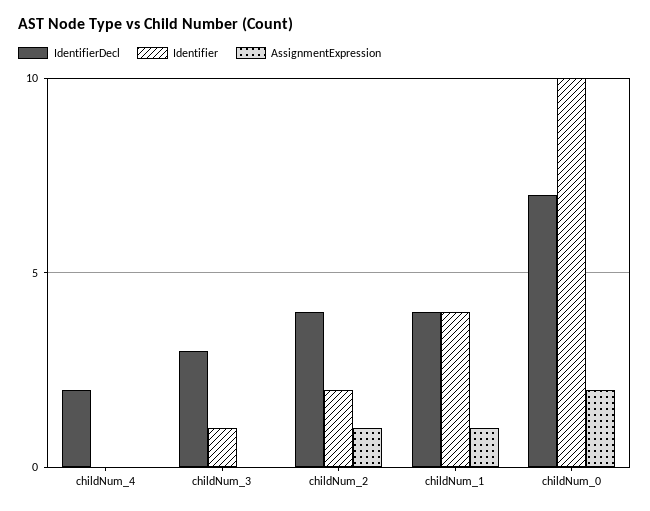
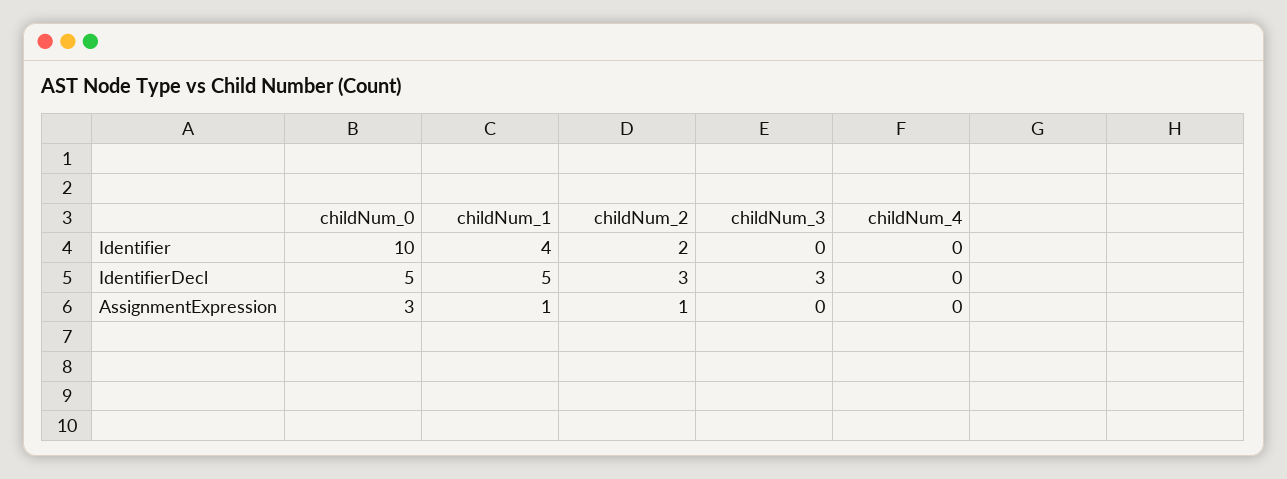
  {
    "IdentifierDecl": {
-     "childNum_4": 2,
+     "childNum_4": 0,
      "childNum_3": 3,
-     "childNum_2": 4,
+     "childNum_2": 3,
-     "childNum_1": 4,
+     "childNum_1": 5,
-     "childNum_0": 7
+     "childNum_0": 5
    },
    "Identifier": {
      "childNum_4": 0,
-     "childNum_3": 1,
+     "childNum_3": 0,
      "childNum_2": 2,
      "childNum_1": 4,
      "childNum_0": 10
    },
    "AssignmentExpression": {
      "childNum_4": 0,
      "childNum_3": 0,
      "childNum_2": 1,
      "childNum_1": 1,
-     "childNum_0": 2
+     "childNum_0": 3
    }
  }

